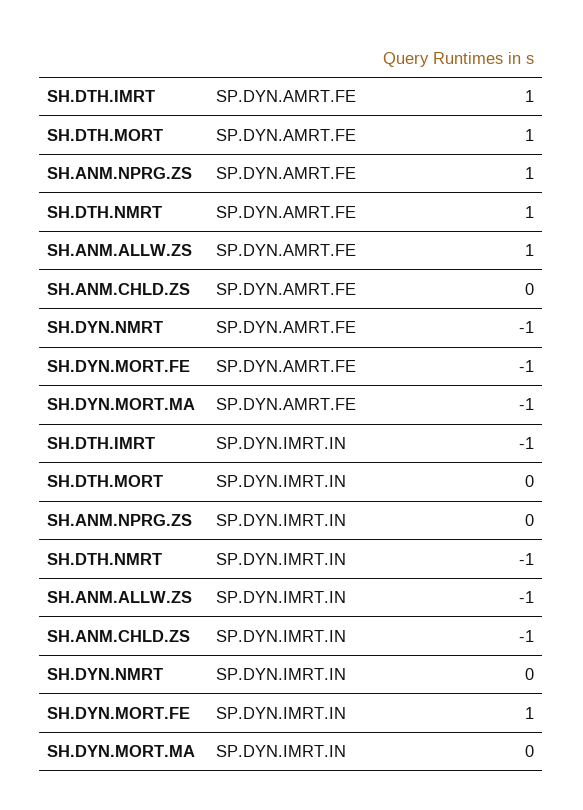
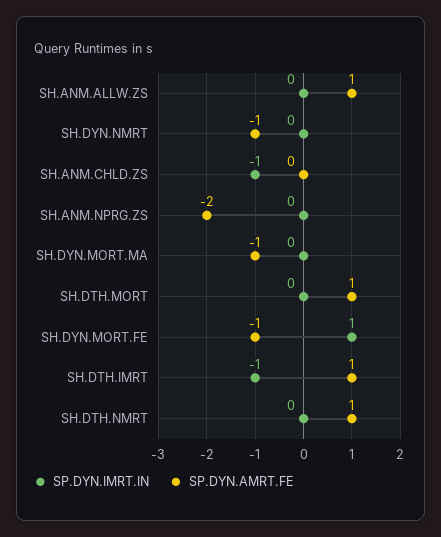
  {
    "SP.DYN.AMRT.FE": {
      "SH.DTH.IMRT": 1,
      "SH.DTH.MORT": 1,
-     "SH.ANM.NPRG.ZS": 1,
+     "SH.ANM.NPRG.ZS": -2,
      "SH.DTH.NMRT": 1,
      "SH.ANM.ALLW.ZS": 1,
      "SH.ANM.CHLD.ZS": 0,
      "SH.DYN.NMRT": -1,
      "SH.DYN.MORT.FE": -1,
      "SH.DYN.MORT.MA": -1
    },
    "SP.DYN.IMRT.IN": {
      "SH.DTH.IMRT": -1,
      "SH.DTH.MORT": 0,
      "SH.ANM.NPRG.ZS": 0,
-     "SH.DTH.NMRT": -1,
+     "SH.DTH.NMRT": 0,
-     "SH.ANM.ALLW.ZS": -1,
+     "SH.ANM.ALLW.ZS": 0,
      "SH.ANM.CHLD.ZS": -1,
      "SH.DYN.NMRT": 0,
      "SH.DYN.MORT.FE": 1,
      "SH.DYN.MORT.MA": 0
    }
  }

